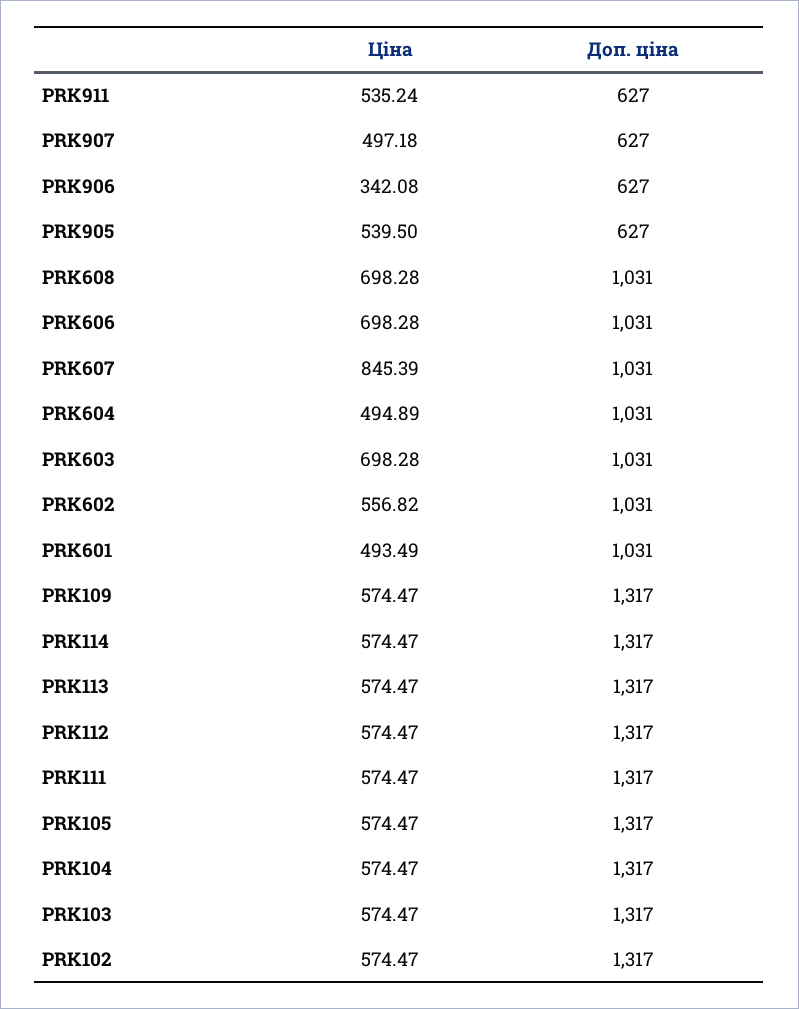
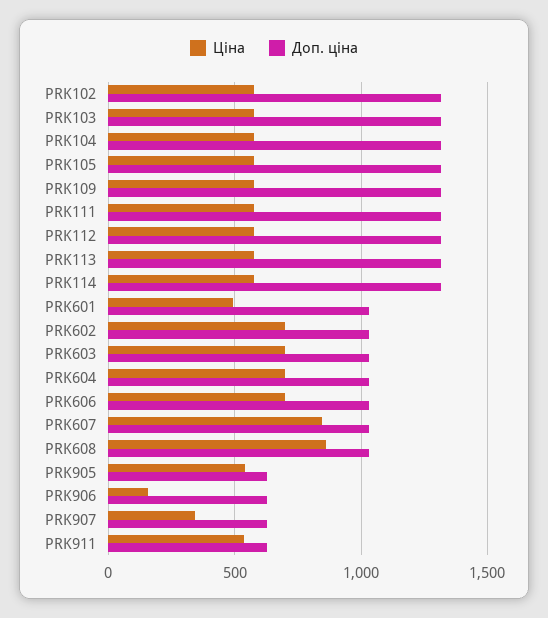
  {
    "Ціна": {
      "PRK911": 535.24,
-     "PRK907": 497.18,
+     "PRK907": 350,
-     "PRK906": 342.08,
+     "PRK906": 150,
      "PRK905": 539.5,
-     "PRK608": 698.28,
+     "PRK608": 850,
      "PRK606": 698.28,
      "PRK607": 845.39,
-     "PRK604": 494.89,
+     "PRK604": 700,
      "PRK603": 698.28,
-     "PRK602": 556.82,
+     "PRK602": 700,
      "PRK601": 493.49,
      "PRK109": 574.47,
      "PRK114": 574.47,
      "PRK113": 574.47,
      "PRK112": 574.47,
      "PRK111": 574.47,
      "PRK105": 574.47,
      "PRK104": 574.47,
      "PRK103": 574.47,
      "PRK102": 574.47
    },
    "Доп. ціна": {
      "PRK911": 627,
      "PRK907": 627,
      "PRK906": 627,
      "PRK905": 627,
      "PRK608": 1031,
      "PRK606": 1031,
      "PRK607": 1031,
      "PRK604": 1031,
      "PRK603": 1031,
      "PRK602": 1031,
      "PRK601": 1031,
      "PRK109": 1317,
      "PRK114": 1317,
      "PRK113": 1317,
      "PRK112": 1317,
      "PRK111": 1317,
      "PRK105": 1317,
      "PRK104": 1317,
      "PRK103": 1317,
      "PRK102": 1317
    }
  }

